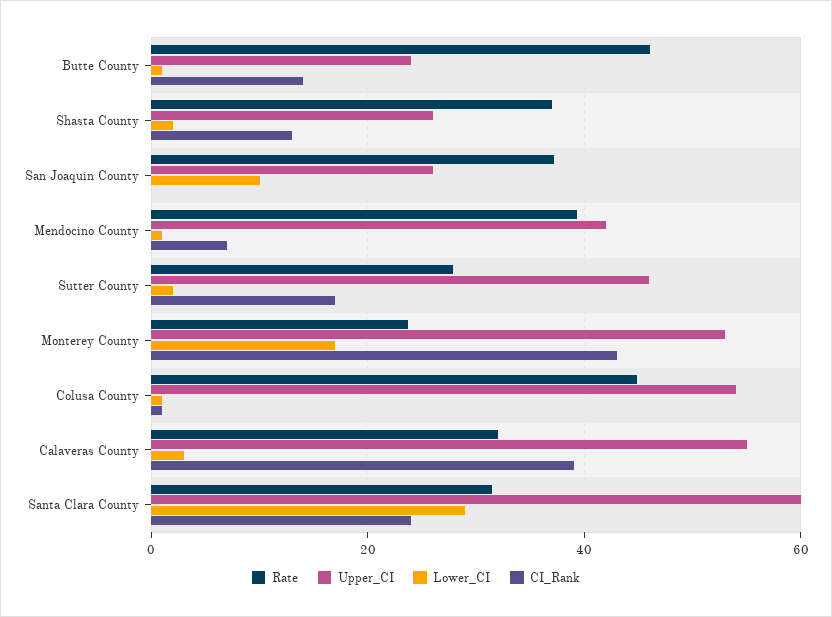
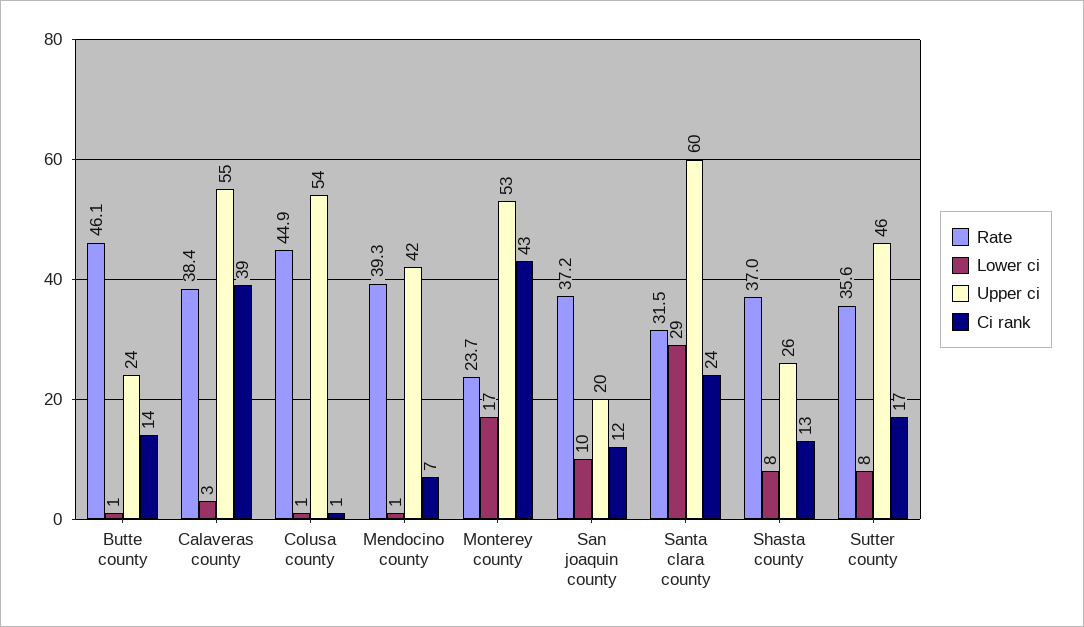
  {
    "Rate": {
      "Butte County": 46.1,
      "Shasta County": 37,
      "San Joaquin County": 37.2,
      "Mendocino County": 39.3,
-     "Sutter County": 28,
+     "Sutter County": 35.6,
      "Monterey County": 23.7,
      "Colusa County": 44.9,
-     "Calaveras County": 32,
+     "Calaveras County": 38.4,
      "Santa Clara County": 31.5
    },
    "Upper_CI": {
      "Butte County": 24,
      "Shasta County": 26,
-     "San Joaquin County": 26,
+     "San Joaquin County": 20,
      "Mendocino County": 42,
      "Sutter County": 46,
      "Monterey County": 53,
      "Colusa County": 54,
      "Calaveras County": 55,
      "Santa Clara County": 60
    },
    "Lower_CI": {
      "Butte County": 1,
-     "Shasta County": 2,
+     "Shasta County": 8,
      "San Joaquin County": 10,
      "Mendocino County": 1,
-     "Sutter County": 2,
+     "Sutter County": 8,
      "Monterey County": 17,
      "Colusa County": 1,
      "Calaveras County": 3,
      "Santa Clara County": 29
    },
    "CI_Rank": {
      "Butte County": 14,
      "Shasta County": 13,
-     "San Joaquin County": 0,
+     "San Joaquin County": 12,
      "Mendocino County": 7,
      "Sutter County": 17,
      "Monterey County": 43,
      "Colusa County": 1,
      "Calaveras County": 39,
      "Santa Clara County": 24
    }
  }

